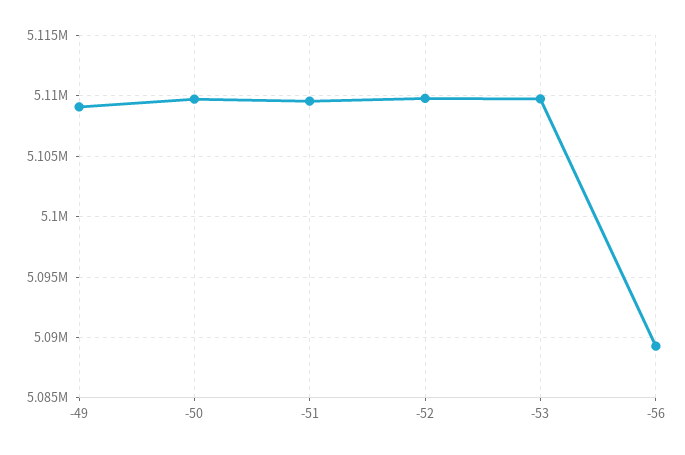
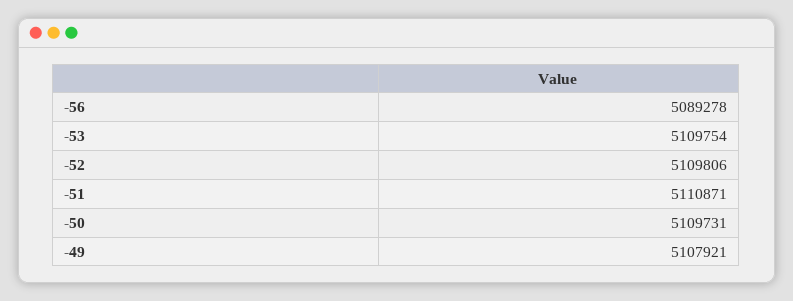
  {
-   "-49": 5109000,
+   "-49": 5107921,
    "-50": 5109731,
-   "-51": 5109500,
+   "-51": 5110871,
    "-52": 5109806,
    "-53": 5109754,
    "-56": 5089278
  }

